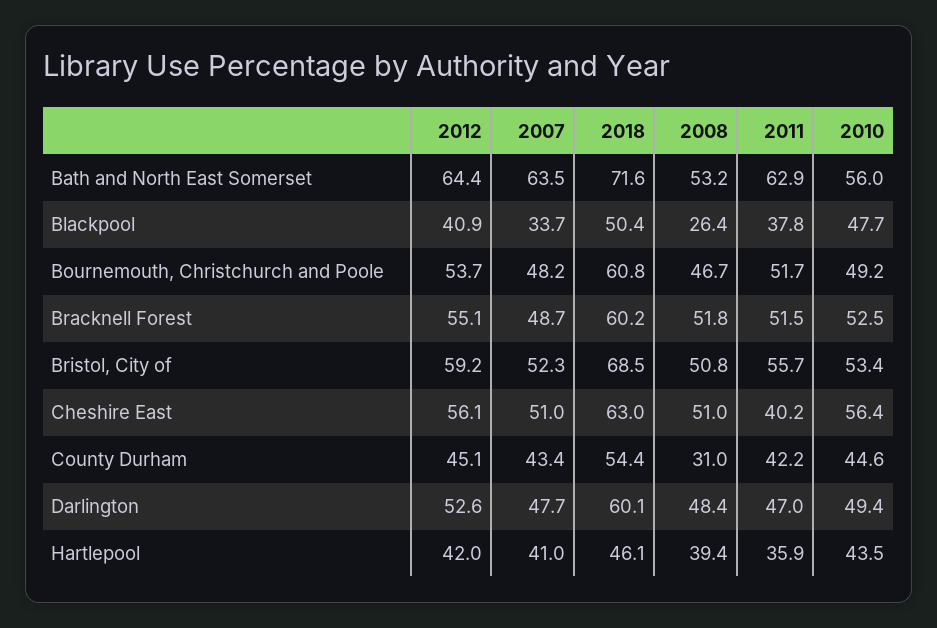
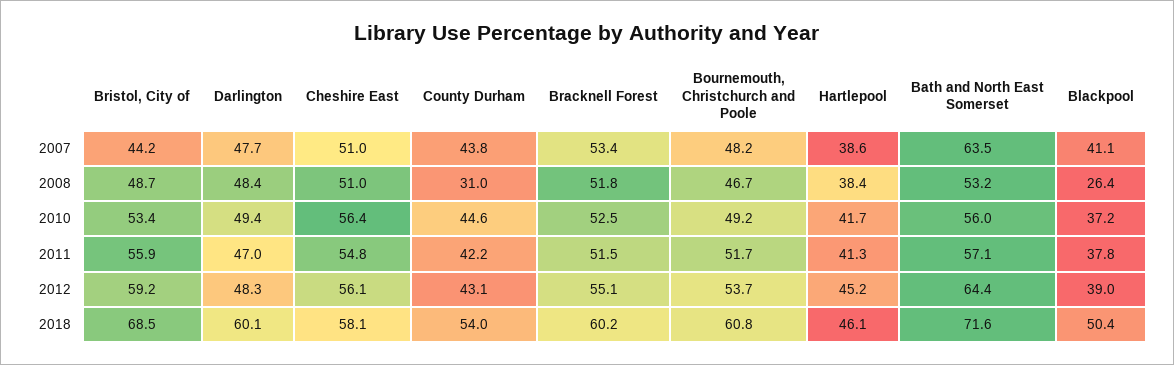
  {
    "2012": {
      "Bath and North East Somerset": 64.4,
-     "Blackpool": 40.9,
+     "Blackpool": 39,
      "Bournemouth, Christchurch and Poole": 53.7,
      "Bracknell Forest": 55.1,
      "Bristol, City of": 59.2,
      "Cheshire East": 56.1,
-     "County Durham": 45.1,
+     "County Durham": 43.1,
-     "Darlington": 52.6,
+     "Darlington": 48.3,
-     "Hartlepool": 42
+     "Hartlepool": 45.2
    },
    "2007": {
      "Bath and North East Somerset": 63.5,
-     "Blackpool": 33.7,
+     "Blackpool": 41.1,
      "Bournemouth, Christchurch and Poole": 48.2,
-     "Bracknell Forest": 48.7,
+     "Bracknell Forest": 53.4,
-     "Bristol, City of": 52.3,
+     "Bristol, City of": 44.2,
      "Cheshire East": 51,
-     "County Durham": 43.4,
+     "County Durham": 43.8,
      "Darlington": 47.7,
-     "Hartlepool": 41
+     "Hartlepool": 38.6
    },
    "2018": {
      "Bath and North East Somerset": 71.6,
      "Blackpool": 50.4,
      "Bournemouth, Christchurch and Poole": 60.8,
      "Bracknell Forest": 60.2,
      "Bristol, City of": 68.5,
-     "Cheshire East": 63,
+     "Cheshire East": 58.1,
-     "County Durham": 54.4,
+     "County Durham": 54,
      "Darlington": 60.1,
      "Hartlepool": 46.1
    },
    "2008": {
      "Bath and North East Somerset": 53.2,
      "Blackpool": 26.4,
      "Bournemouth, Christchurch and Poole": 46.7,
      "Bracknell Forest": 51.8,
-     "Bristol, City of": 50.8,
+     "Bristol, City of": 48.7,
      "Cheshire East": 51,
      "County Durham": 31,
      "Darlington": 48.4,
-     "Hartlepool": 39.4
+     "Hartlepool": 38.4
    },
    "2011": {
-     "Bath and North East Somerset": 62.9,
+     "Bath and North East Somerset": 57.1,
      "Blackpool": 37.8,
      "Bournemouth, Christchurch and Poole": 51.7,
      "Bracknell Forest": 51.5,
-     "Bristol, City of": 55.7,
+     "Bristol, City of": 55.9,
-     "Cheshire East": 40.2,
+     "Cheshire East": 54.8,
      "County Durham": 42.2,
      "Darlington": 47,
-     "Hartlepool": 35.9
+     "Hartlepool": 41.3
    },
    "2010": {
      "Bath and North East Somerset": 56,
-     "Blackpool": 47.7,
+     "Blackpool": 37.2,
      "Bournemouth, Christchurch and Poole": 49.2,
      "Bracknell Forest": 52.5,
      "Bristol, City of": 53.4,
      "Cheshire East": 56.4,
      "County Durham": 44.6,
      "Darlington": 49.4,
-     "Hartlepool": 43.5
+     "Hartlepool": 41.7
    }
  }

